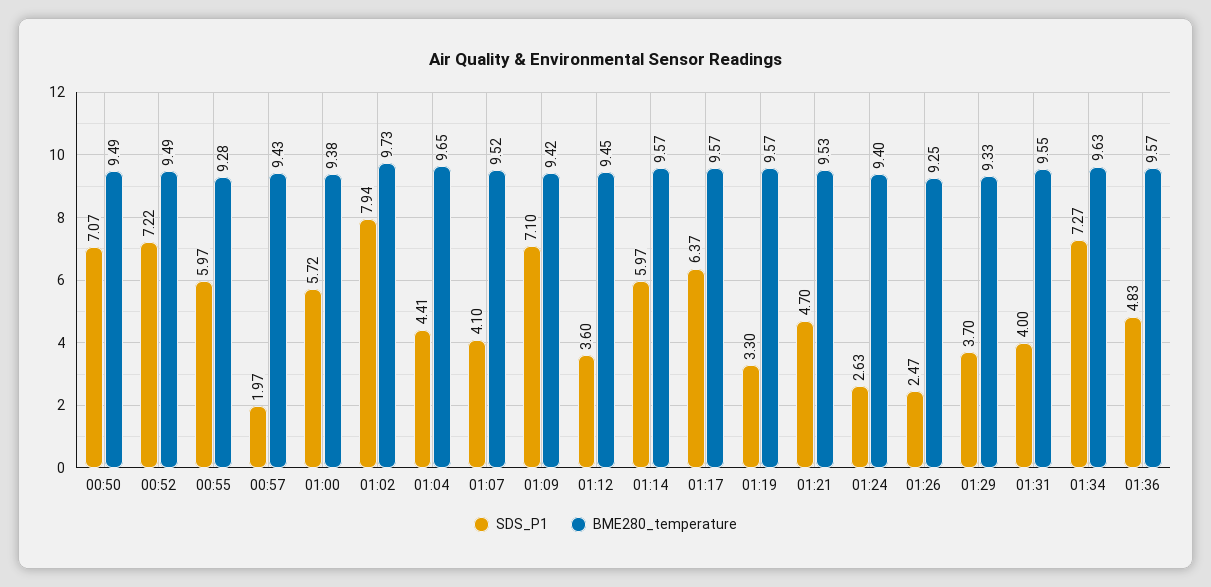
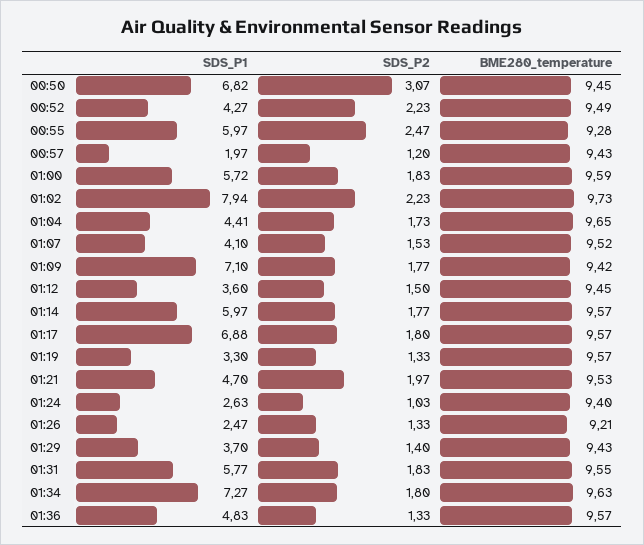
  {
    "SDS_P1": {
-     "00:50": 7.07,
+     "00:50": 6.82,
-     "00:52": 7.22,
+     "00:52": 4.27,
      "00:55": 5.97,
      "00:57": 1.97,
      "01:00": 5.72,
      "01:02": 7.94,
      "01:04": 4.41,
      "01:07": 4.1,
      "01:09": 7.1,
      "01:12": 3.6,
      "01:14": 5.97,
-     "01:17": 6.37,
+     "01:17": 6.88,
      "01:19": 3.3,
      "01:21": 4.7,
      "01:24": 2.63,
      "01:26": 2.47,
      "01:29": 3.7,
-     "01:31": 4,
+     "01:31": 5.77,
      "01:34": 7.27,
      "01:36": 4.83
    },
    "BME280_temperature": {
-     "00:50": 9.49,
+     "00:50": 9.45,
      "00:52": 9.49,
      "00:55": 9.28,
      "00:57": 9.43,
-     "01:00": 9.38,
+     "01:00": 9.59,
      "01:02": 9.73,
      "01:04": 9.65,
      "01:07": 9.52,
      "01:09": 9.42,
      "01:12": 9.45,
      "01:14": 9.57,
      "01:17": 9.57,
      "01:19": 9.57,
      "01:21": 9.53,
      "01:24": 9.4,
-     "01:26": 9.25,
+     "01:26": 9.21,
-     "01:29": 9.33,
+     "01:29": 9.43,
      "01:31": 9.55,
      "01:34": 9.63,
      "01:36": 9.57
-   }
+   },
+   "SDS_P2": {
+     "00:50": 3.07,
+     "00:52": 2.23,
+     "00:55": 2.47,
+     "00:57": 1.2,
+     "01:00": 1.83,
+     "01:02": 2.23,
+     "01:04": 1.73,
+     "01:07": 1.53,
+     "01:09": 1.77,
+     "01:12": 1.5,
+     "01:14": 1.77,
+     "01:17": 1.8,
+     "01:19": 1.33,
+     "01:21": 1.97,
+     "01:24": 1.03,
+     "01:26": 1.33,
+     "01:29": 1.4,
+     "01:31": 1.83,
+     "01:34": 1.8,
+     "01:36": 1.33
+   }
  }

